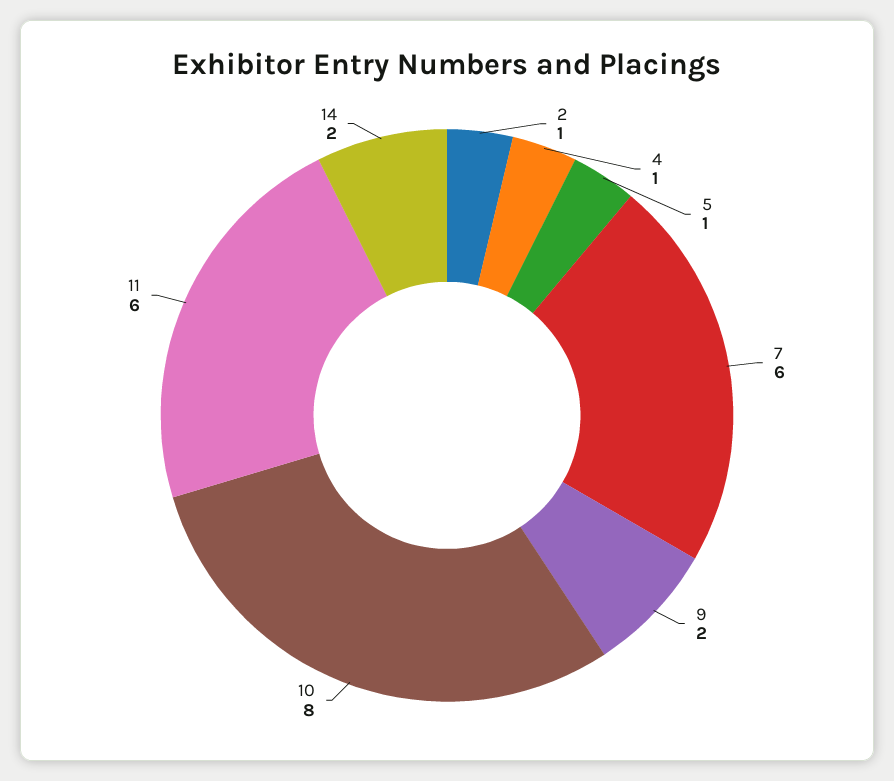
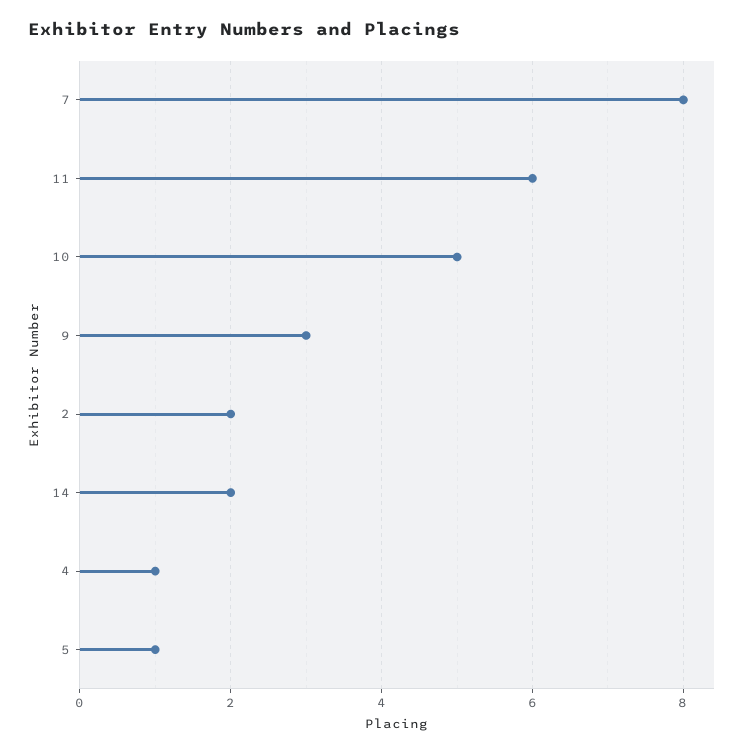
  {
-   "2": 1,
+   "2": 2,
    "4": 1,
    "5": 1,
-   "7": 6,
+   "7": 8,
-   "9": 2,
+   "9": 3,
-   "10": 8,
+   "10": 5,
    "11": 6,
    "14": 2
  }

